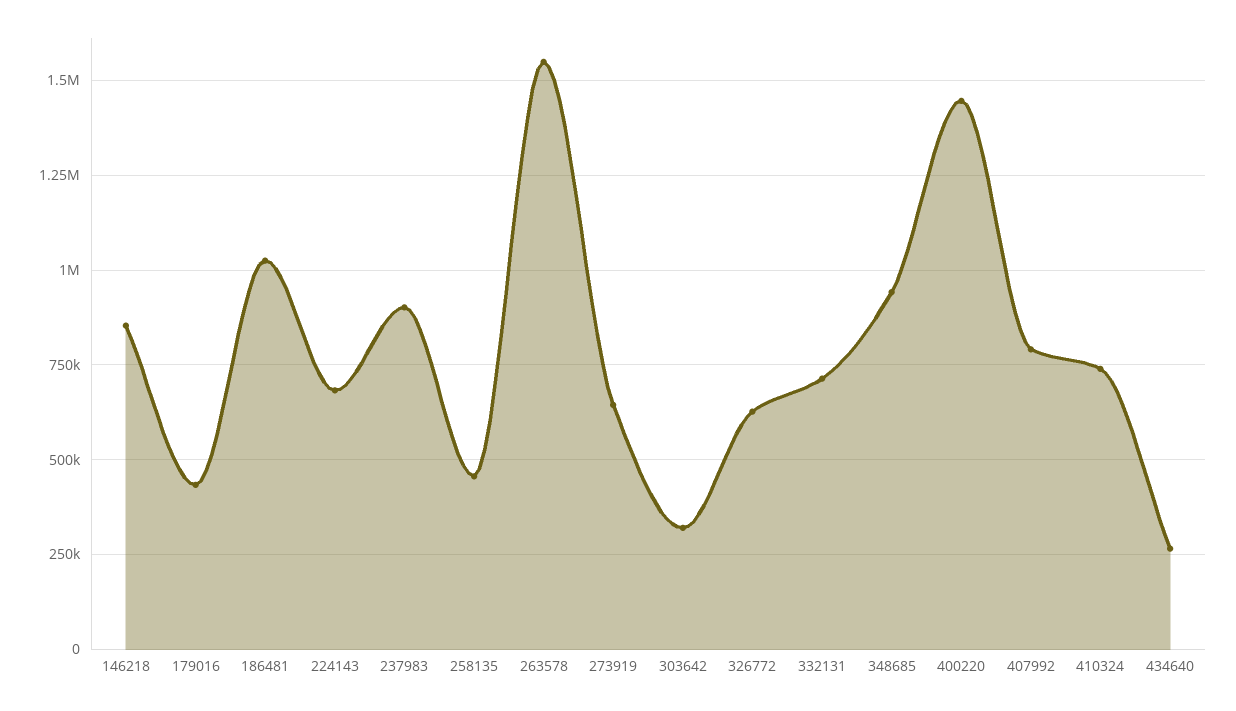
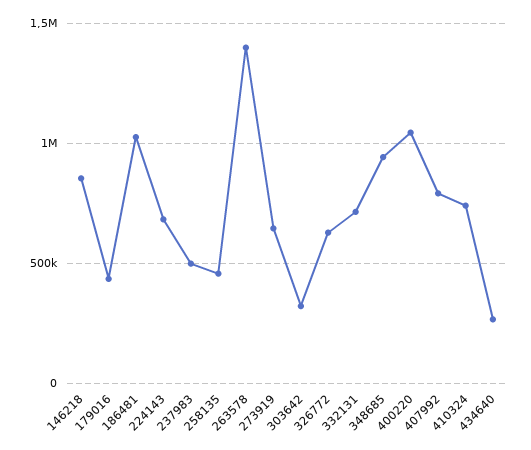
  {
    "146218": 850000,
    "179016": 425000,
    "186481": 1025000,
    "224143": 675000,
-   "237983": 900000,
+   "237983": 500000,
    "258135": 450000,
-   "263578": 1550000,
+   "263578": 1400000,
    "273919": 650000,
    "303642": 325000,
    "326772": 625000,
    "332131": 725000,
    "348685": 950000,
-   "400220": 1450000,
+   "400220": 1050000,
    "407992": 800000,
    "410324": 750000,
    "434640": 275000
  }

